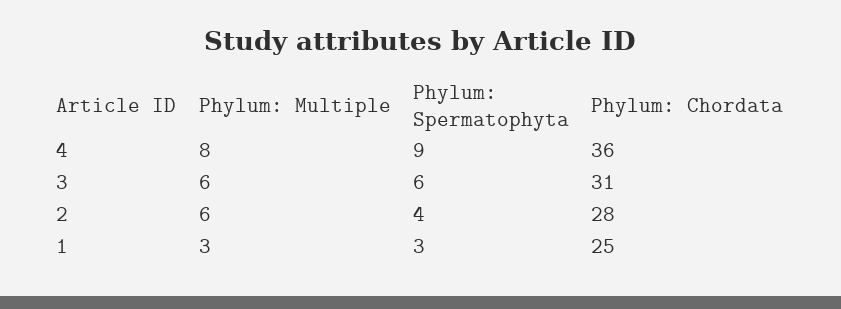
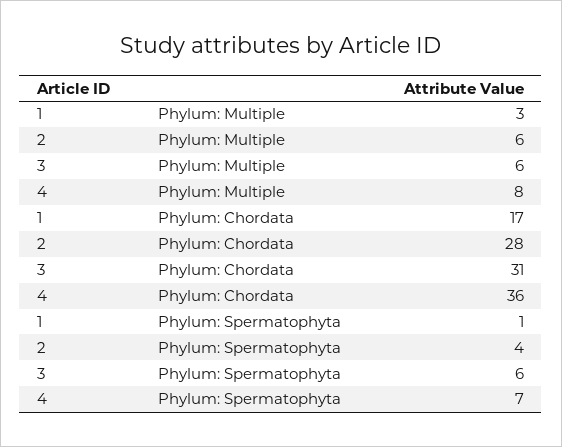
  {
    "Phylum: Multiple": {
      "4": 8,
      "3": 6,
      "2": 6,
      "1": 3
    },
    "Phylum: Spermatophyta": {
-     "4": 9,
+     "4": 7,
      "3": 6,
      "2": 4,
-     "1": 3
+     "1": 1
    },
    "Phylum: Chordata": {
      "4": 36,
      "3": 31,
      "2": 28,
-     "1": 25
+     "1": 17
    }
  }

